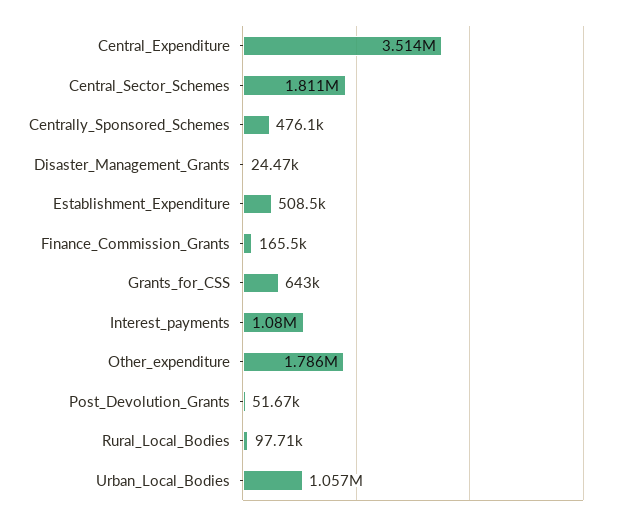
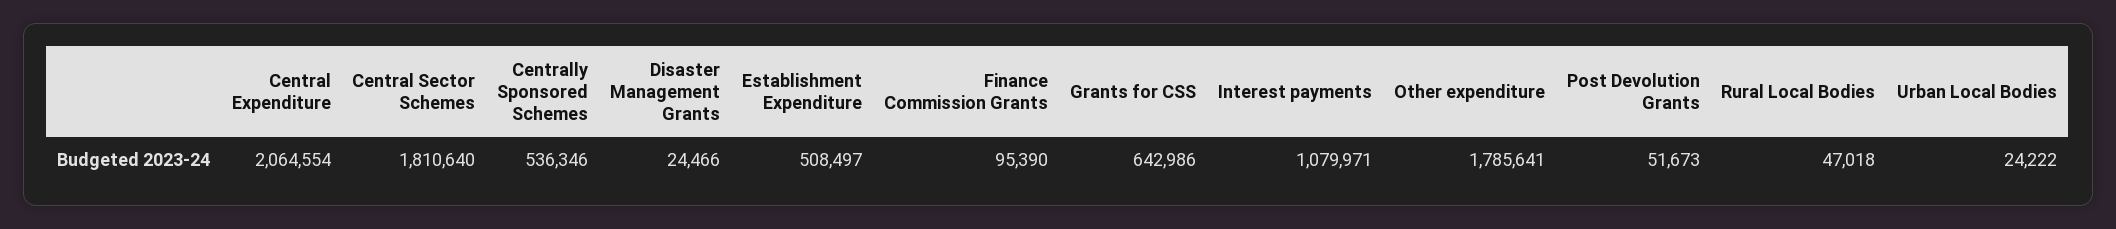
  {
-   "Central_Expenditure": 3514000,
+   "Central_Expenditure": 2064554,
    "Central_Sector_Schemes": 1810640,
-   "Centrally_Sponsored_Schemes": 476100,
+   "Centrally_Sponsored_Schemes": 536346,
    "Disaster_Management_Grants": 24466,
    "Establishment_Expenditure": 508497,
-   "Finance_Commission_Grants": 165500,
+   "Finance_Commission_Grants": 95390,
    "Grants_for_CSS": 642986,
    "Interest_payments": 1079971,
    "Other_expenditure": 1785641,
    "Post_Devolution_Grants": 51673,
-   "Rural_Local_Bodies": 97710,
+   "Rural_Local_Bodies": 47018,
-   "Urban_Local_Bodies": 1057000
+   "Urban_Local_Bodies": 24222
  }

